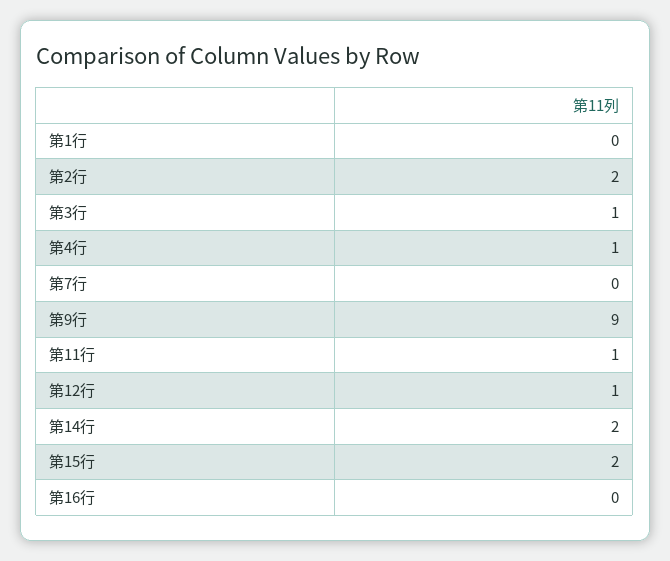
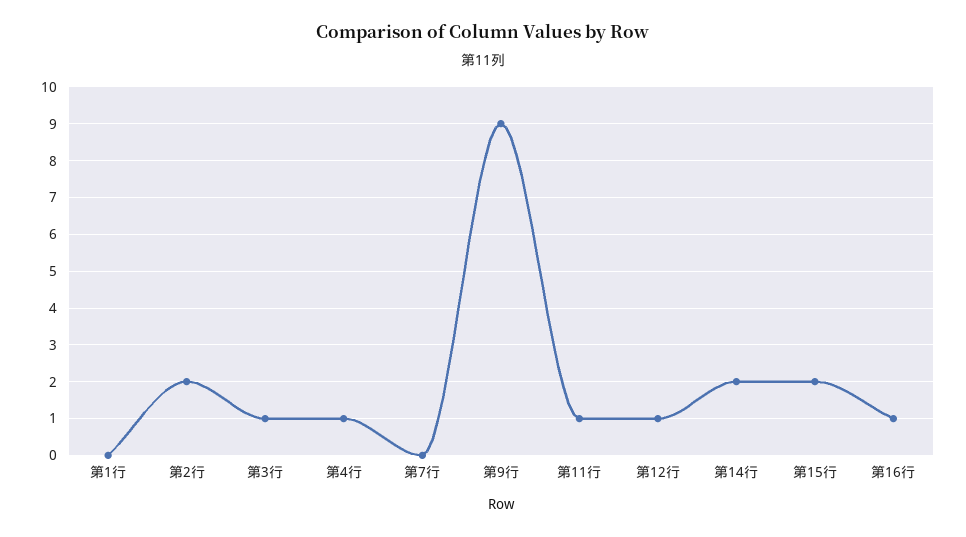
  {
    "第1行": 0,
    "第2行": 2,
    "第3行": 1,
    "第4行": 1,
    "第7行": 0,
    "第9行": 9,
    "第11行": 1,
    "第12行": 1,
    "第14行": 2,
    "第15行": 2,
-   "第16行": 0
+   "第16行": 1
  }

